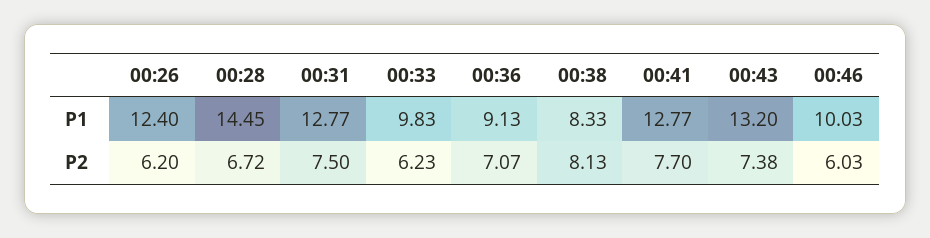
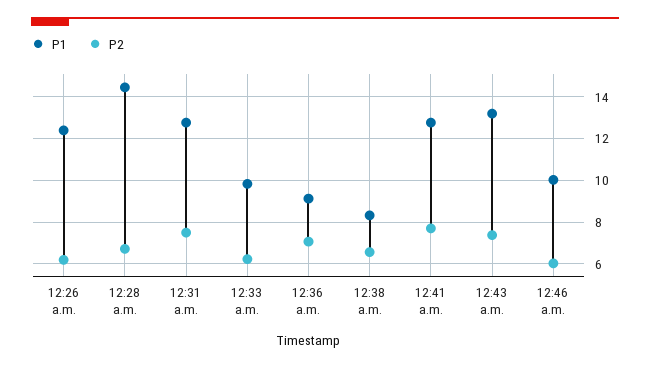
  {
    "P1": {
      "00:26": 12.4,
      "00:28": 14.45,
      "00:31": 12.77,
      "00:33": 9.83,
      "00:36": 9.13,
      "00:38": 8.33,
      "00:41": 12.77,
      "00:43": 13.2,
      "00:46": 10.03
    },
    "P2": {
      "00:26": 6.2,
      "00:28": 6.72,
      "00:31": 7.5,
      "00:33": 6.23,
      "00:36": 7.07,
-     "00:38": 8.13,
+     "00:38": 6.5,
      "00:41": 7.7,
      "00:43": 7.38,
      "00:46": 6.03
    }
  }

